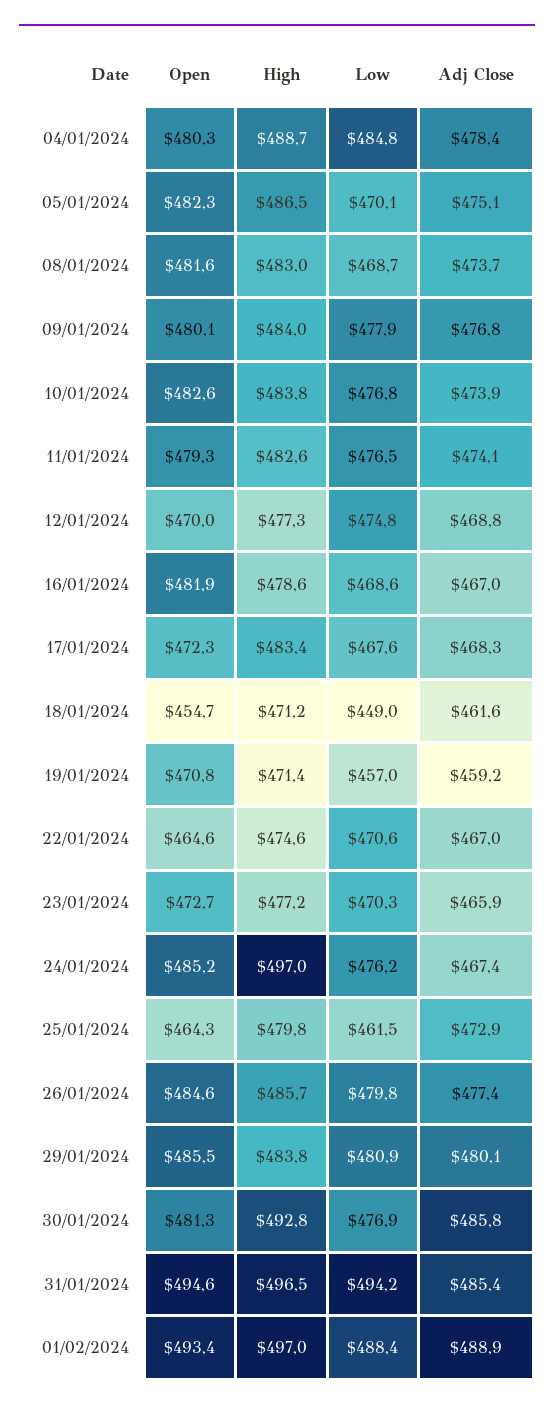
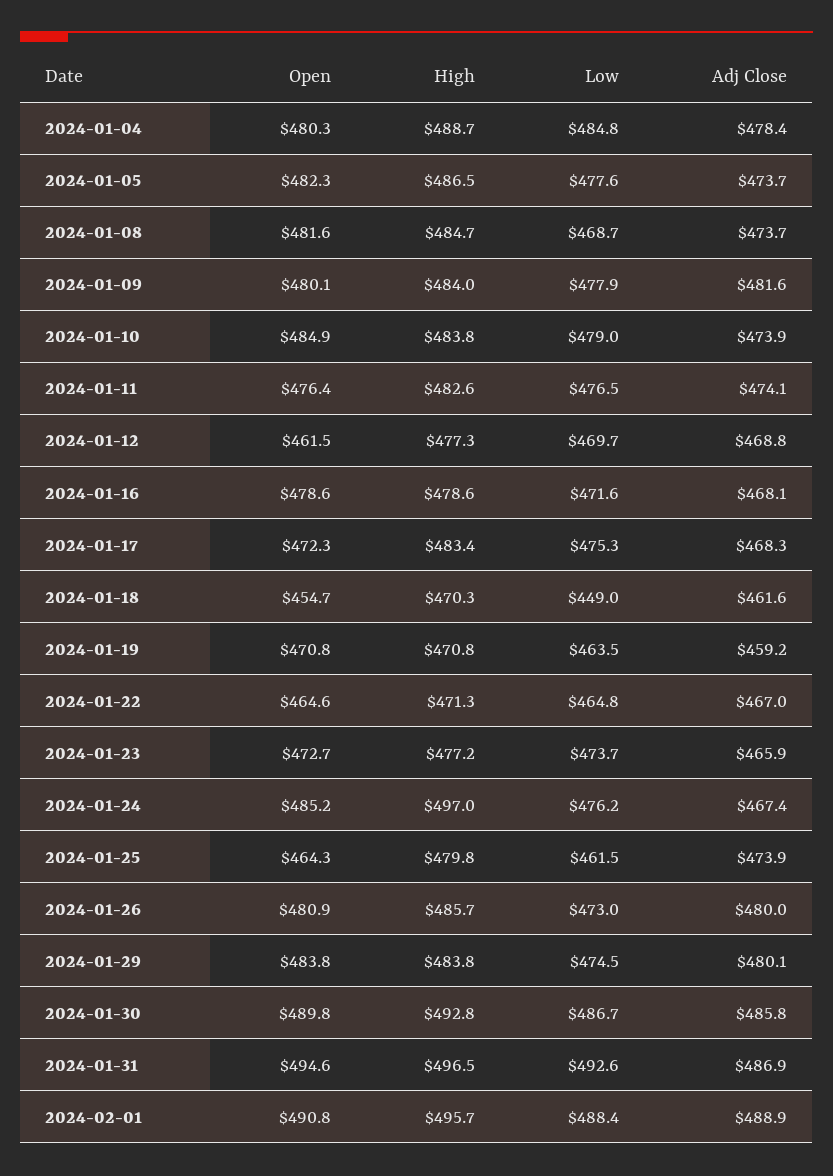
  {
    "Open": {
      "04/01/2024": 480.3,
      "05/01/2024": 482.3,
      "08/01/2024": 481.6,
      "09/01/2024": 480.1,
-     "10/01/2024": 482.6,
+     "10/01/2024": 484.9,
-     "11/01/2024": 479.3,
+     "11/01/2024": 476.4,
-     "12/01/2024": 470,
+     "12/01/2024": 461.5,
-     "16/01/2024": 481.9,
+     "16/01/2024": 478.6,
      "17/01/2024": 472.3,
      "18/01/2024": 454.7,
      "19/01/2024": 470.8,
      "22/01/2024": 464.6,
      "23/01/2024": 472.7,
      "24/01/2024": 485.2,
      "25/01/2024": 464.3,
-     "26/01/2024": 484.6,
+     "26/01/2024": 480.9,
-     "29/01/2024": 485.5,
+     "29/01/2024": 483.8,
-     "30/01/2024": 481.3,
+     "30/01/2024": 489.8,
      "31/01/2024": 494.6,
-     "01/02/2024": 493.4
+     "01/02/2024": 490.8
    },
    "High": {
      "04/01/2024": 488.7,
      "05/01/2024": 486.5,
-     "08/01/2024": 483,
+     "08/01/2024": 484.7,
      "09/01/2024": 484,
      "10/01/2024": 483.8,
      "11/01/2024": 482.6,
      "12/01/2024": 477.3,
      "16/01/2024": 478.6,
      "17/01/2024": 483.4,
-     "18/01/2024": 471.2,
+     "18/01/2024": 470.3,
-     "19/01/2024": 471.4,
+     "19/01/2024": 470.8,
-     "22/01/2024": 474.6,
+     "22/01/2024": 471.3,
      "23/01/2024": 477.2,
      "24/01/2024": 497,
      "25/01/2024": 479.8,
      "26/01/2024": 485.7,
      "29/01/2024": 483.8,
      "30/01/2024": 492.8,
      "31/01/2024": 496.5,
-     "01/02/2024": 497
+     "01/02/2024": 495.7
    },
    "Low": {
      "04/01/2024": 484.8,
-     "05/01/2024": 470.1,
+     "05/01/2024": 477.6,
      "08/01/2024": 468.7,
      "09/01/2024": 477.9,
-     "10/01/2024": 476.8,
+     "10/01/2024": 479,
      "11/01/2024": 476.5,
-     "12/01/2024": 474.8,
+     "12/01/2024": 469.7,
-     "16/01/2024": 468.6,
+     "16/01/2024": 471.6,
-     "17/01/2024": 467.6,
+     "17/01/2024": 475.3,
      "18/01/2024": 449,
-     "19/01/2024": 457,
+     "19/01/2024": 463.5,
-     "22/01/2024": 470.6,
+     "22/01/2024": 464.8,
-     "23/01/2024": 470.3,
+     "23/01/2024": 473.7,
      "24/01/2024": 476.2,
      "25/01/2024": 461.5,
-     "26/01/2024": 479.8,
+     "26/01/2024": 473,
-     "29/01/2024": 480.9,
+     "29/01/2024": 474.5,
-     "30/01/2024": 476.9,
+     "30/01/2024": 486.7,
-     "31/01/2024": 494.2,
+     "31/01/2024": 492.6,
      "01/02/2024": 488.4
    },
    "Adj Close": {
      "04/01/2024": 478.4,
-     "05/01/2024": 475.1,
+     "05/01/2024": 473.7,
      "08/01/2024": 473.7,
-     "09/01/2024": 476.8,
+     "09/01/2024": 481.6,
      "10/01/2024": 473.9,
      "11/01/2024": 474.1,
      "12/01/2024": 468.8,
-     "16/01/2024": 467,
+     "16/01/2024": 468.1,
      "17/01/2024": 468.3,
      "18/01/2024": 461.6,
      "19/01/2024": 459.2,
      "22/01/2024": 467,
      "23/01/2024": 465.9,
      "24/01/2024": 467.4,
-     "25/01/2024": 472.9,
+     "25/01/2024": 473.9,
-     "26/01/2024": 477.4,
+     "26/01/2024": 480,
      "29/01/2024": 480.1,
      "30/01/2024": 485.8,
-     "31/01/2024": 485.4,
+     "31/01/2024": 486.9,
      "01/02/2024": 488.9
    }
  }

